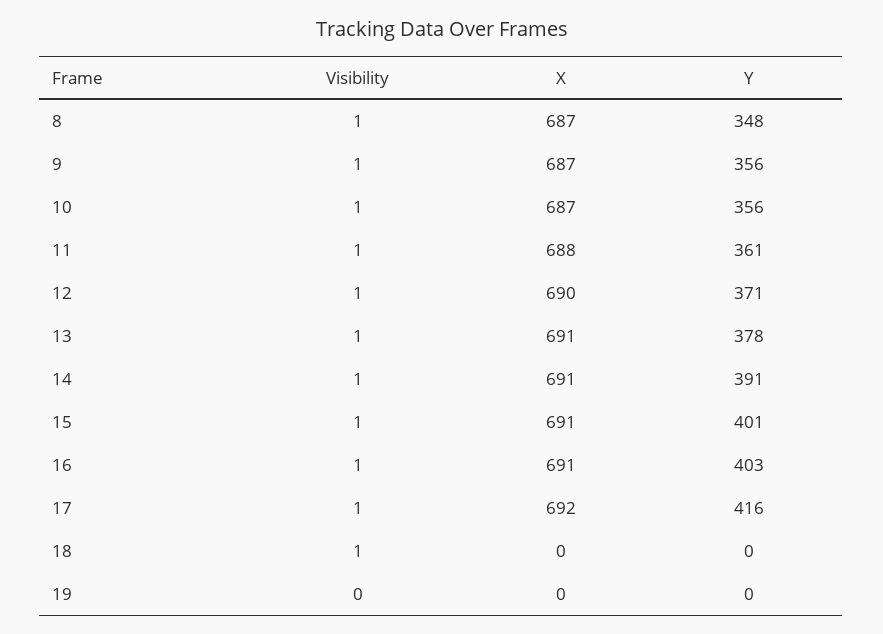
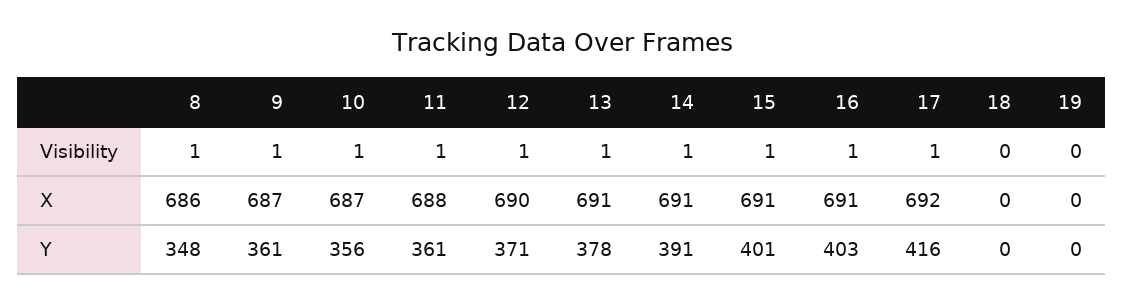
  {
    "Visibility": {
      "8": 1,
      "9": 1,
      "10": 1,
      "11": 1,
      "12": 1,
      "13": 1,
      "14": 1,
      "15": 1,
      "16": 1,
      "17": 1,
-     "18": 1,
+     "18": 0,
      "19": 0
    },
    "X": {
-     "8": 687,
+     "8": 686,
      "9": 687,
      "10": 687,
      "11": 688,
      "12": 690,
      "13": 691,
      "14": 691,
      "15": 691,
      "16": 691,
      "17": 692,
      "18": 0,
      "19": 0
    },
    "Y": {
      "8": 348,
-     "9": 356,
+     "9": 361,
      "10": 356,
      "11": 361,
      "12": 371,
      "13": 378,
      "14": 391,
      "15": 401,
      "16": 403,
      "17": 416,
      "18": 0,
      "19": 0
    }
  }

